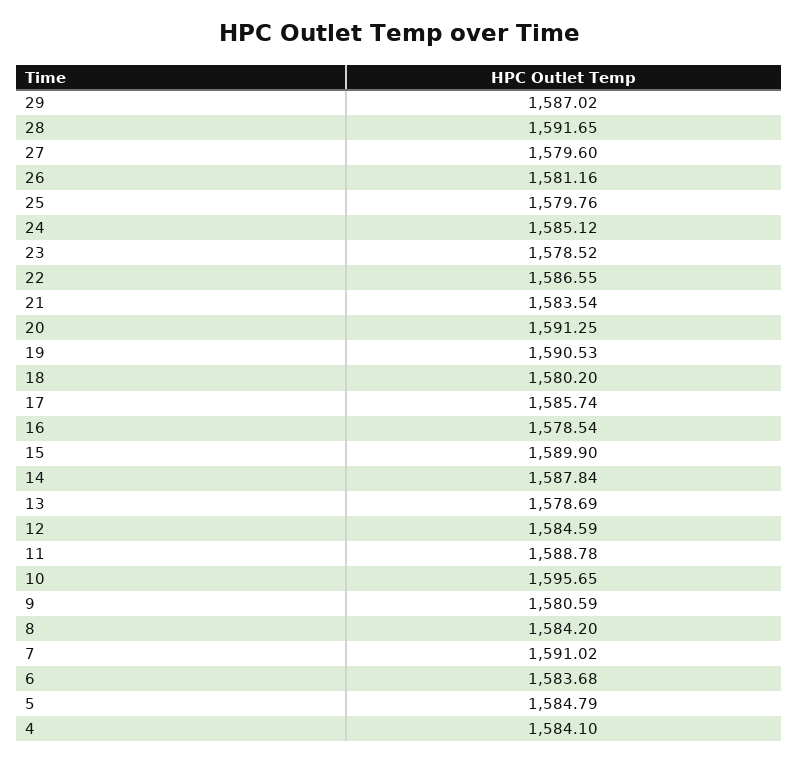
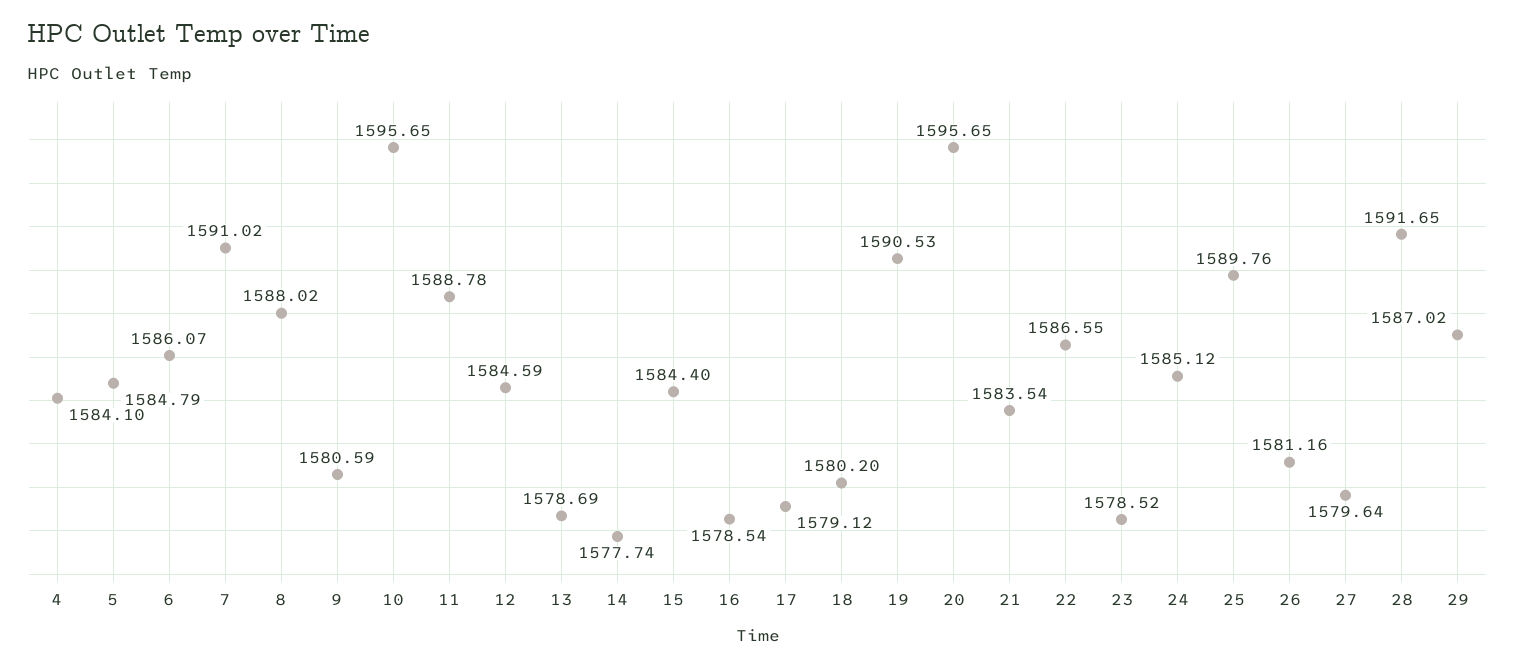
  {
    "29": 1587.02,
    "28": 1591.65,
-   "27": 1579.6,
+   "27": 1579.64,
    "26": 1581.16,
-   "25": 1579.76,
+   "25": 1589.76,
    "24": 1585.12,
    "23": 1578.52,
    "22": 1586.55,
    "21": 1583.54,
-   "20": 1591.25,
+   "20": 1595.65,
    "19": 1590.53,
    "18": 1580.2,
-   "17": 1585.74,
+   "17": 1579.12,
    "16": 1578.54,
-   "15": 1589.9,
+   "15": 1584.4,
-   "14": 1587.84,
+   "14": 1577.74,
    "13": 1578.69,
    "12": 1584.59,
    "11": 1588.78,
    "10": 1595.65,
    "9": 1580.59,
-   "8": 1584.2,
+   "8": 1588.02,
    "7": 1591.02,
-   "6": 1583.68,
+   "6": 1586.07,
    "5": 1584.79,
    "4": 1584.1
  }

